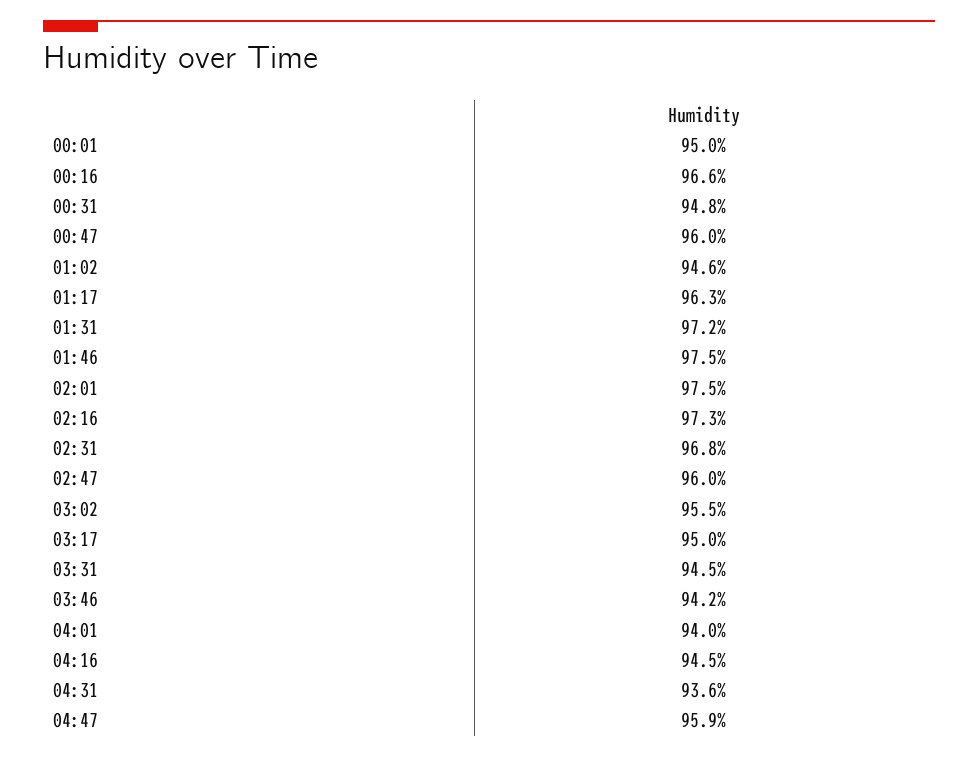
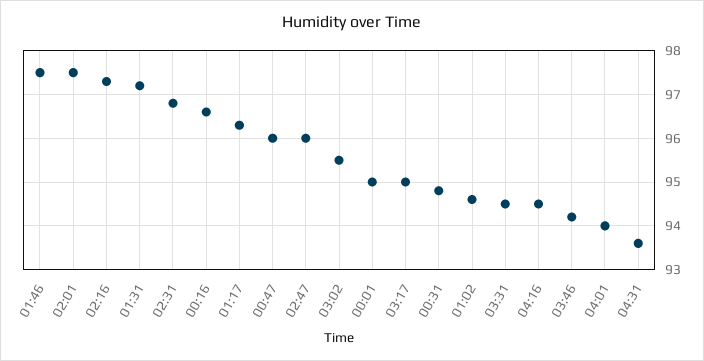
  {
    "00:01": 95,
    "00:16": 96.6,
    "00:31": 94.8,
    "00:47": 96,
    "01:02": 94.6,
    "01:17": 96.3,
    "01:31": 97.2,
    "01:46": 97.5,
    "02:01": 97.5,
    "02:16": 97.3,
    "02:31": 96.8,
    "02:47": 96,
    "03:02": 95.5,
    "03:17": 95,
    "03:31": 94.5,
    "03:46": 94.2,
    "04:01": 94,
    "04:16": 94.5,
-   "04:31": 93.6,
+   "04:31": 93.6
-   "04:47": 95.9
  }

